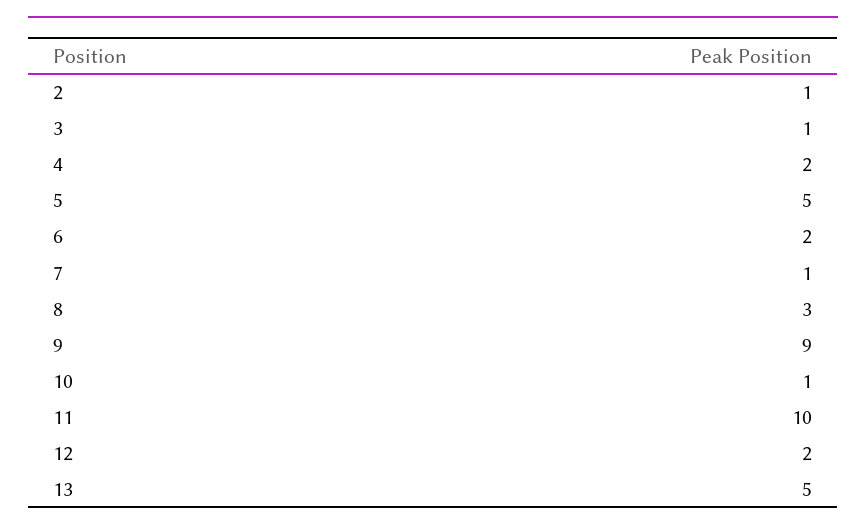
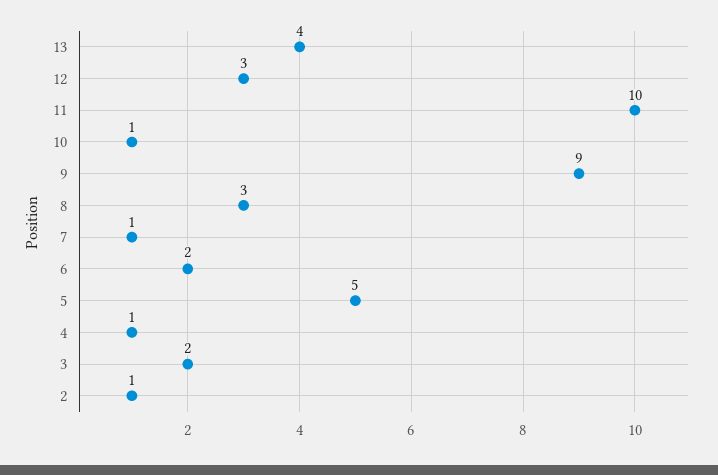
  {
    "2": 1,
-   "3": 1,
+   "3": 2,
-   "4": 2,
+   "4": 1,
    "5": 5,
    "6": 2,
    "7": 1,
    "8": 3,
    "9": 9,
    "10": 1,
    "11": 10,
-   "12": 2,
+   "12": 3,
-   "13": 5
+   "13": 4
  }

